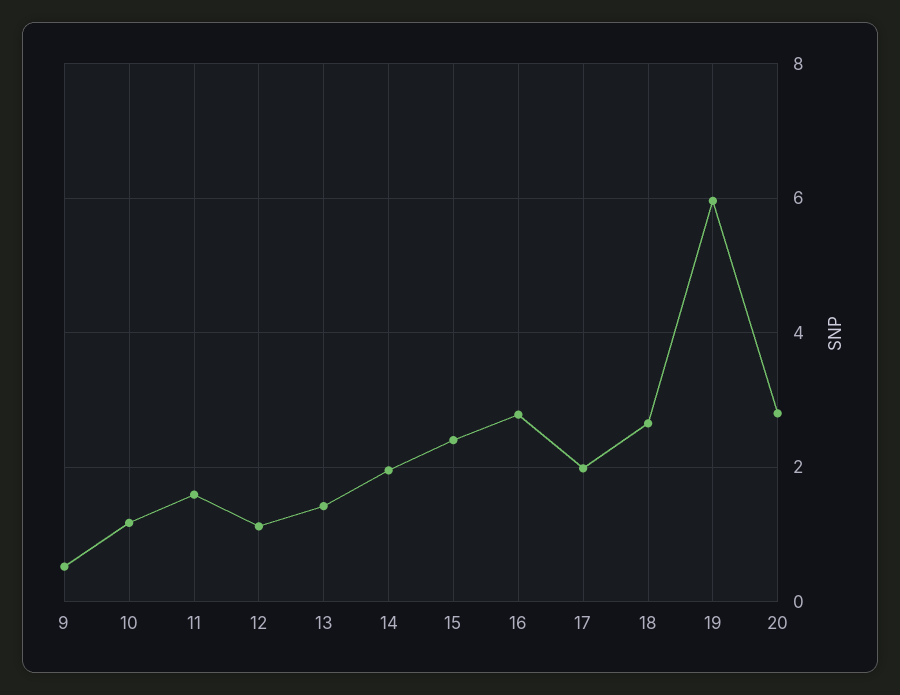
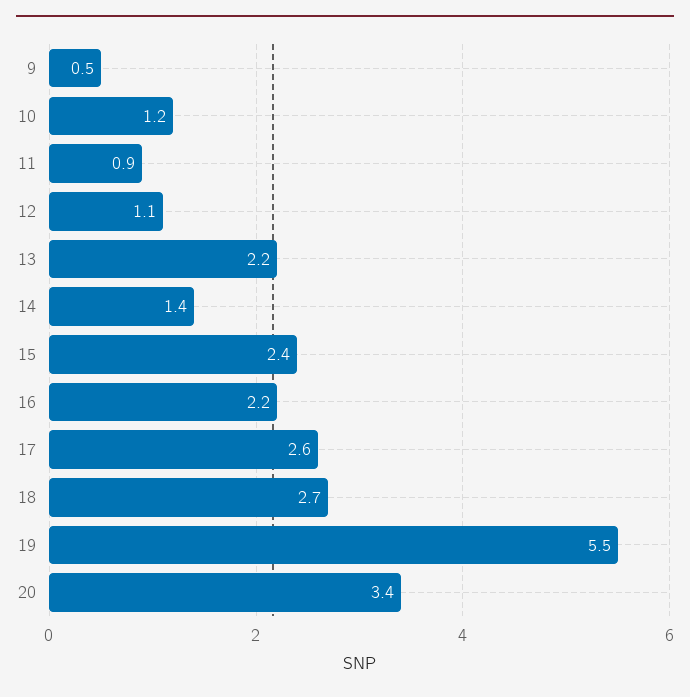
  {
    "9": 0.5,
    "10": 1.2,
-   "11": 1.6,
+   "11": 0.9,
    "12": 1.1,
-   "13": 1.4,
+   "13": 2.2,
-   "14": 2,
+   "14": 1.4,
    "15": 2.4,
-   "16": 2.8,
+   "16": 2.2,
-   "17": 2,
+   "17": 2.6,
    "18": 2.7,
-   "19": 6,
+   "19": 5.5,
-   "20": 2.8
+   "20": 3.4
  }

